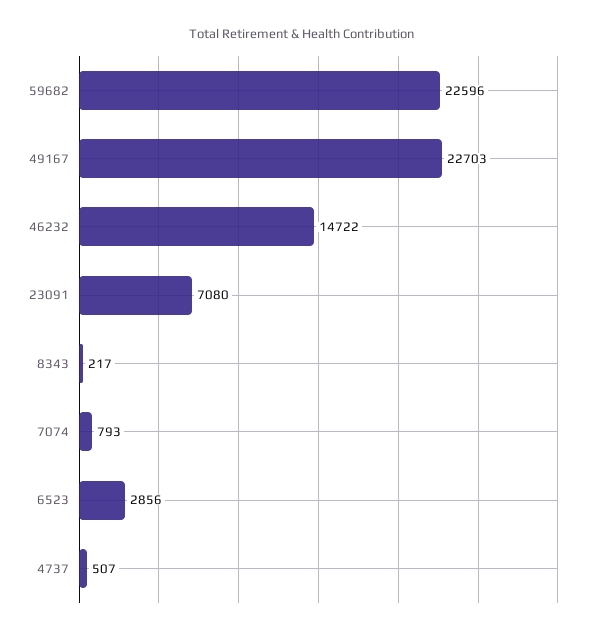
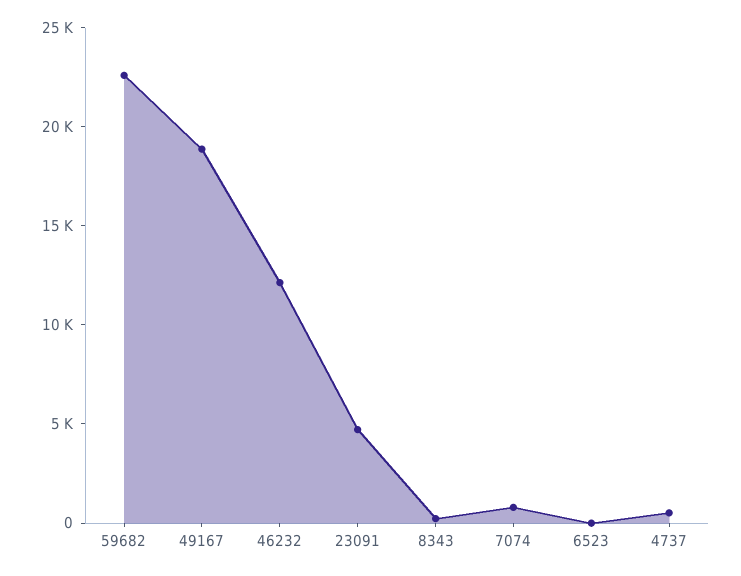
  {
    "59682": 22596,
-   "49167": 22703,
+   "49167": 19000,
-   "46232": 14722,
+   "46232": 12000,
-   "23091": 7080,
+   "23091": 5000,
    "8343": 217,
    "7074": 793,
-   "6523": 2856,
+   "6523": 0,
    "4737": 507
  }

